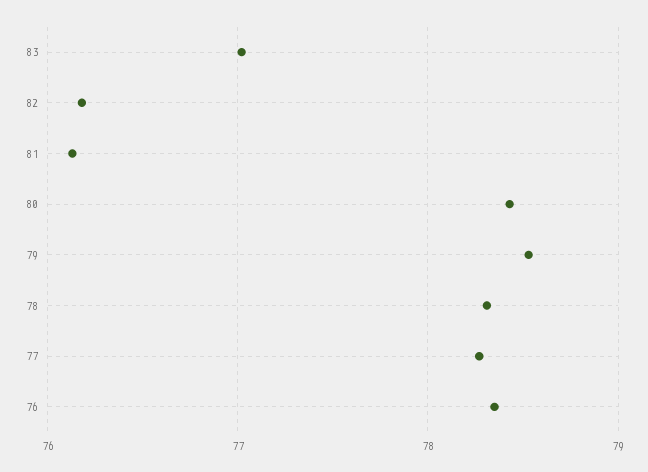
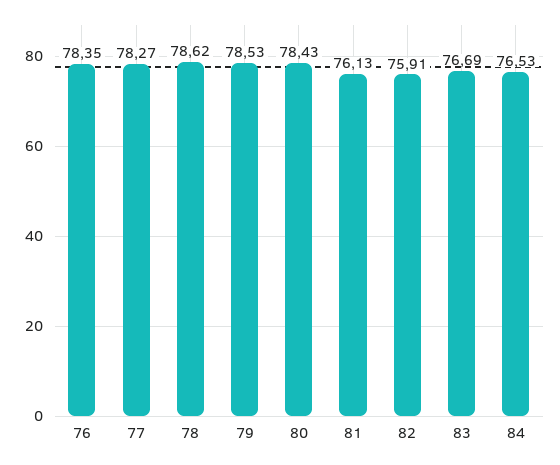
  {
-   "83": 77,
+   "83": 76.69,
-   "82": 76.2,
+   "82": 75.91,
    "81": 76.13,
    "80": 78.43,
    "79": 78.53,
-   "78": 78.3,
+   "78": 78.62,
    "77": 78.27,
-   "76": 78.35
+   "76": 78.35,
+   "84": 76.53
  }

